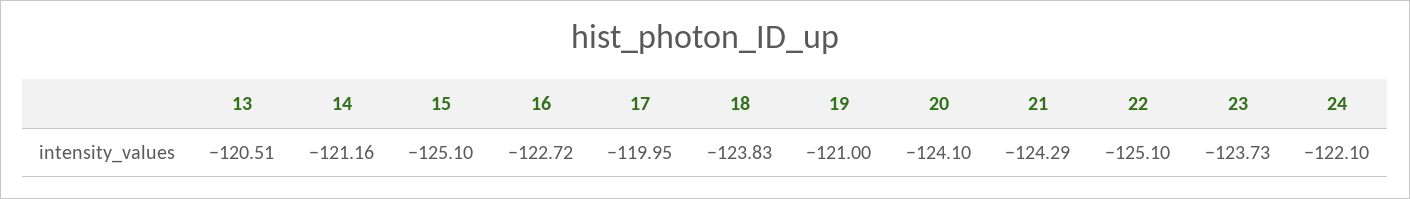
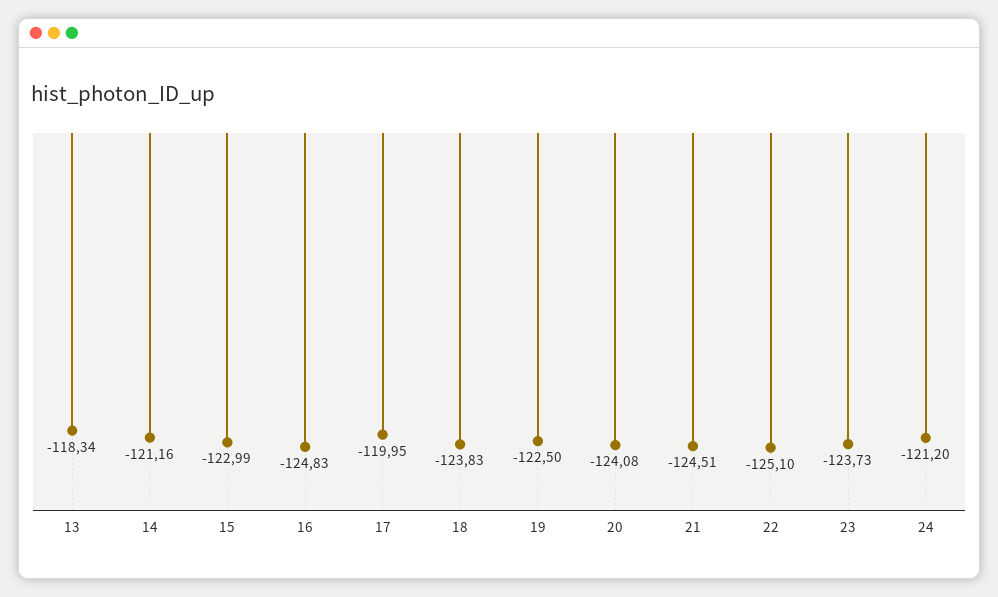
  {
-   "13": -120.51,
+   "13": -118.34,
    "14": -121.16,
-   "15": -125.1,
+   "15": -122.99,
-   "16": -122.72,
+   "16": -124.83,
    "17": -119.95,
    "18": -123.83,
-   "19": -121,
+   "19": -122.5,
-   "20": -124.1,
+   "20": -124.08,
-   "21": -124.29,
+   "21": -124.51,
    "22": -125.1,
    "23": -123.73,
-   "24": -122.1
+   "24": -121.2
  }

